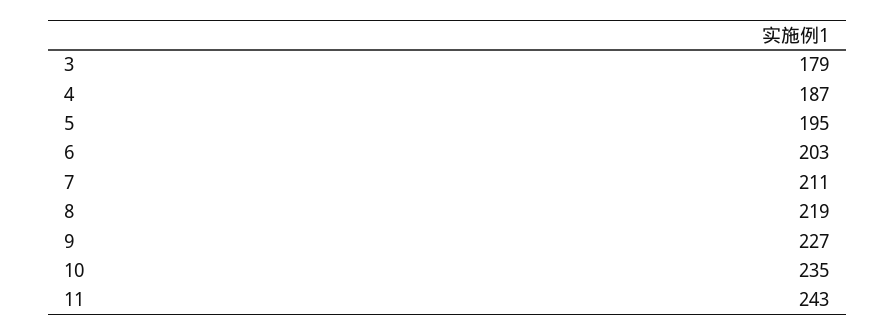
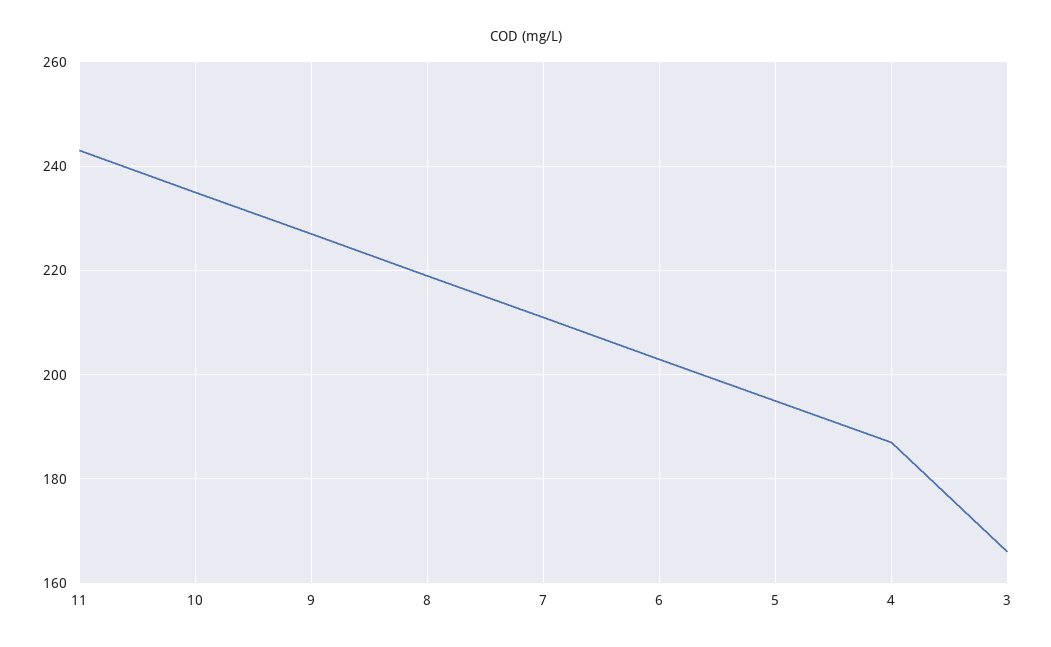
  {
-   "3": 179,
+   "3": 165,
    "4": 187,
    "5": 195,
    "6": 203,
    "7": 211,
    "8": 219,
    "9": 227,
    "10": 235,
    "11": 243
  }

